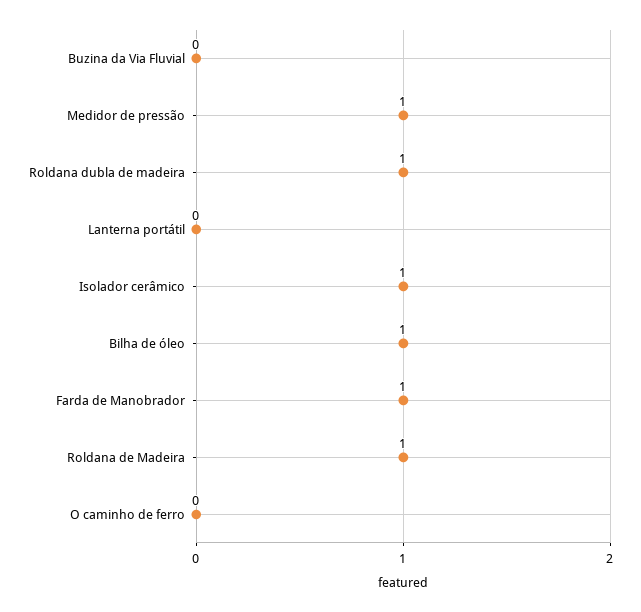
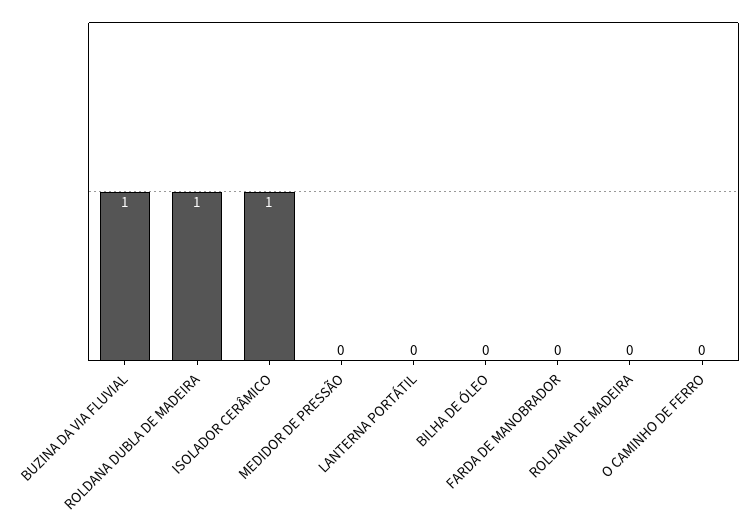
  {
-   "Buzina da Via Fluvial": 0,
+   "Buzina da Via Fluvial": 1,
-   "Medidor de pressão": 1,
+   "Medidor de pressão": 0,
    "Roldana dubla de madeira": 1,
    "Lanterna portátil": 0,
    "Isolador cerâmico": 1,
-   "Bilha de óleo": 1,
+   "Bilha de óleo": 0,
-   "Farda de Manobrador": 1,
+   "Farda de Manobrador": 0,
-   "Roldana de Madeira": 1,
+   "Roldana de Madeira": 0,
    "O caminho de ferro": 0
  }

